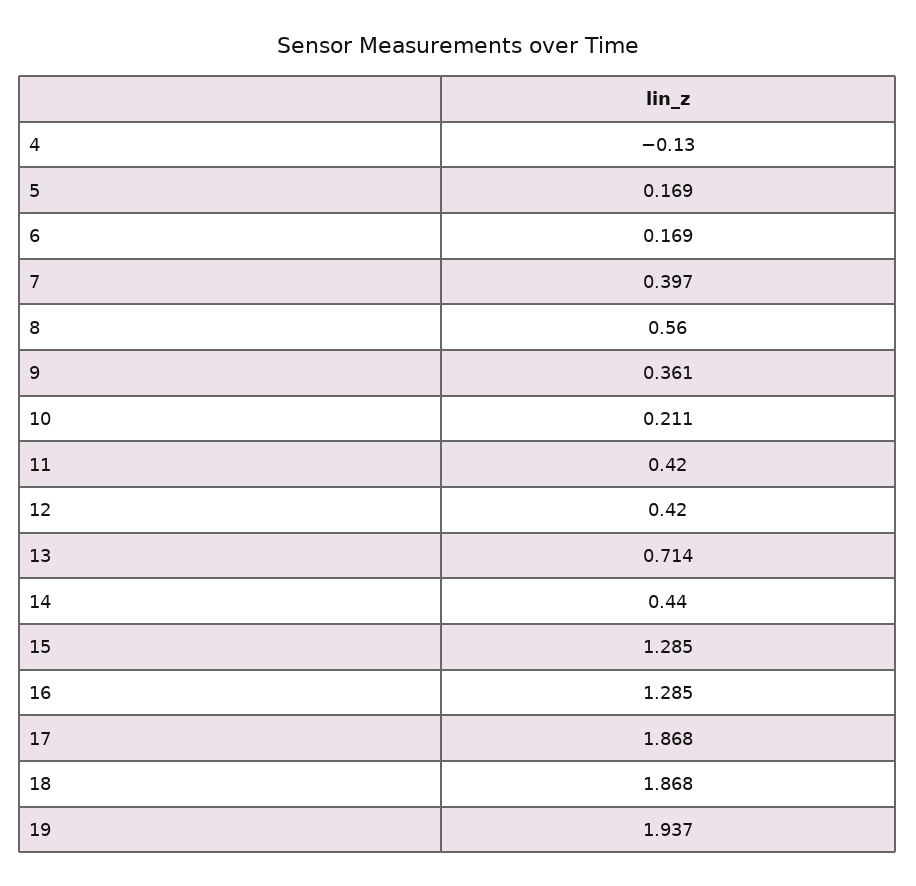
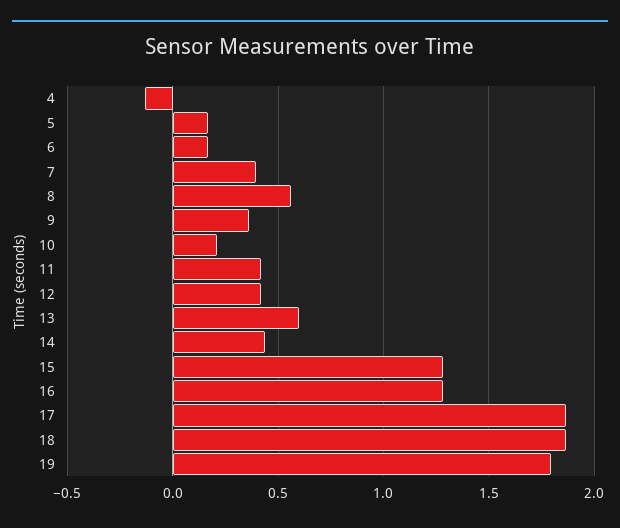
  {
    "4": -0.13,
    "5": 0.169,
    "6": 0.169,
    "7": 0.397,
    "8": 0.56,
    "9": 0.361,
    "10": 0.211,
    "11": 0.42,
    "12": 0.42,
-   "13": 0.714,
+   "13": 0.6,
    "14": 0.44,
    "15": 1.285,
    "16": 1.285,
    "17": 1.868,
    "18": 1.868,
-   "19": 1.937
+   "19": 1.8
  }

